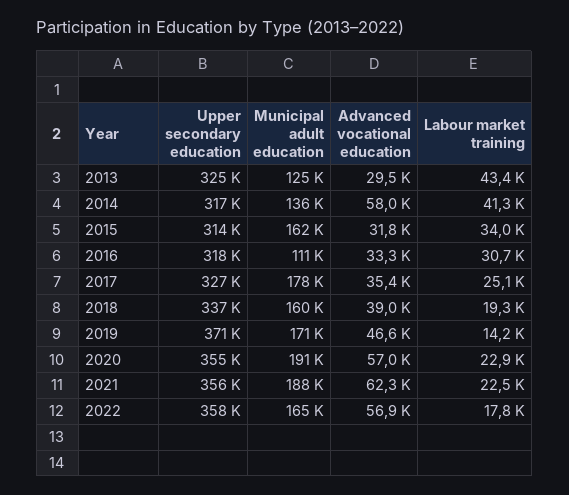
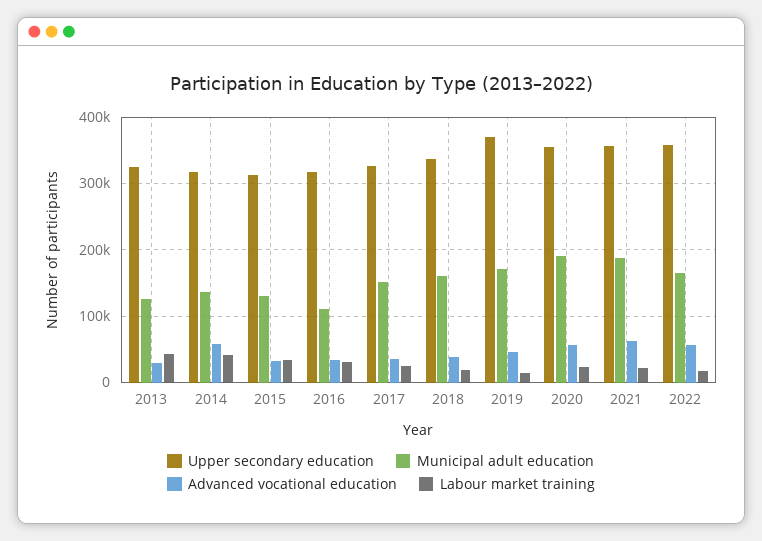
  {
    "Upper secondary education": {
      "2013": 325000,
      "2014": 317000,
      "2015": 314000,
      "2016": 318000,
      "2017": 327000,
      "2018": 337000,
      "2019": 371000,
      "2020": 355000,
      "2021": 356000,
      "2022": 358000
    },
    "Municipal adult education": {
      "2013": 125000,
      "2014": 136000,
-     "2015": 162000,
+     "2015": 130000,
      "2016": 111000,
-     "2017": 178000,
+     "2017": 150000,
      "2018": 160000,
      "2019": 171000,
      "2020": 191000,
      "2021": 188000,
      "2022": 165000
    },
    "Advanced vocational education": {
      "2013": 29500,
      "2014": 58000,
      "2015": 31800,
      "2016": 33300,
      "2017": 35400,
      "2018": 39000,
      "2019": 46600,
      "2020": 57000,
      "2021": 62300,
      "2022": 56900
    },
    "Labour market training": {
      "2013": 43400,
      "2014": 41300,
      "2015": 34000,
      "2016": 30700,
      "2017": 25100,
      "2018": 19300,
      "2019": 14200,
      "2020": 22900,
      "2021": 22500,
      "2022": 17800
    }
  }

